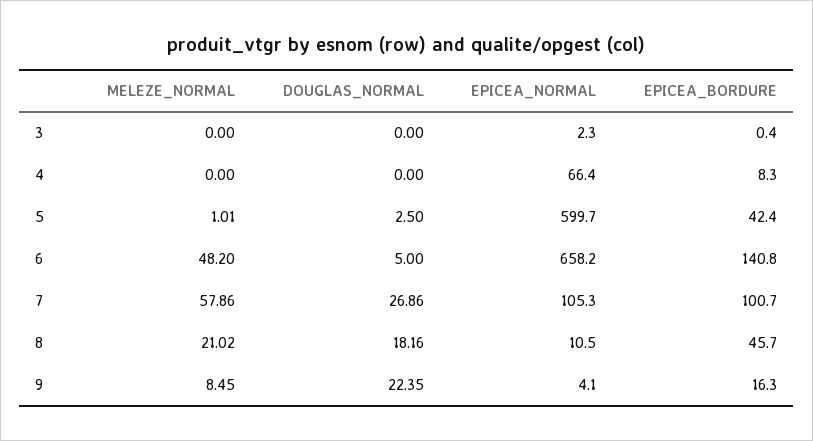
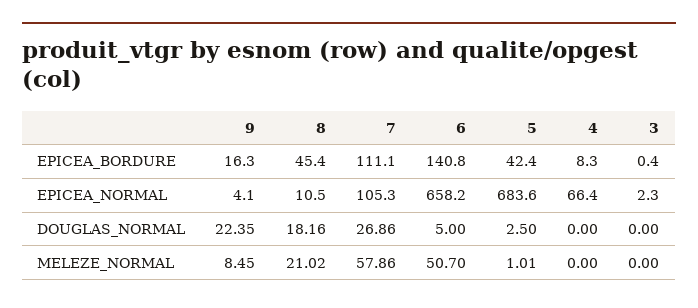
  {
    "MELEZE_NORMAL": {
      "3": 0,
      "4": 0,
      "5": 1.01,
-     "6": 48.2,
+     "6": 50.7,
      "7": 57.86,
      "8": 21.02,
      "9": 8.45
    },
    "DOUGLAS_NORMAL": {
      "3": 0,
      "4": 0,
      "5": 2.5,
      "6": 5,
      "7": 26.86,
      "8": 18.16,
      "9": 22.35
    },
    "EPICEA_NORMAL": {
      "3": 2.3,
      "4": 66.4,
-     "5": 599.7,
+     "5": 683.6,
      "6": 658.2,
      "7": 105.3,
      "8": 10.5,
      "9": 4.1
    },
    "EPICEA_BORDURE": {
      "3": 0.4,
      "4": 8.3,
      "5": 42.4,
      "6": 140.8,
-     "7": 100.7,
+     "7": 111.1,
-     "8": 45.7,
+     "8": 45.4,
      "9": 16.3
    }
  }

